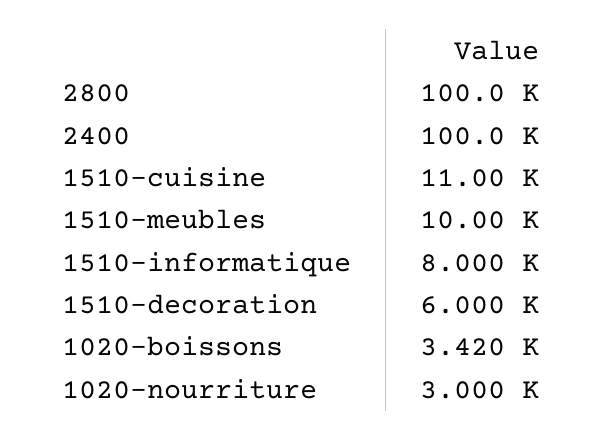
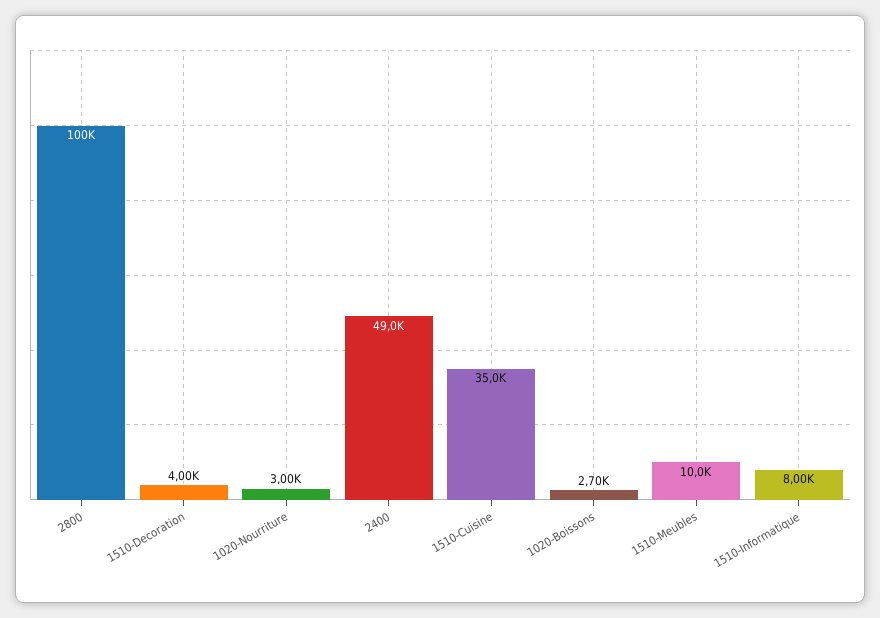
  {
    "2800": 100000,
-   "2400": 100000,
+   "2400": 49000,
-   "1510-cuisine": 11000,
+   "1510-cuisine": 35000,
    "1510-meubles": 10000,
    "1510-informatique": 8000,
-   "1510-decoration": 6000,
+   "1510-decoration": 4000,
-   "1020-boissons": 3420,
+   "1020-boissons": 2700,
    "1020-nourriture": 3000
  }

